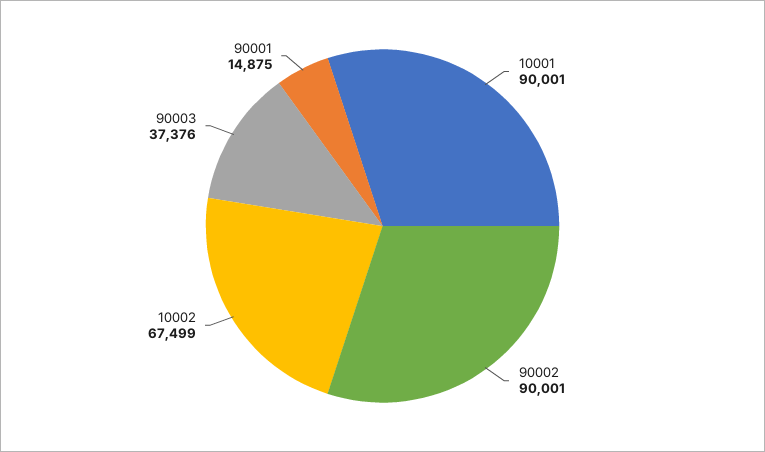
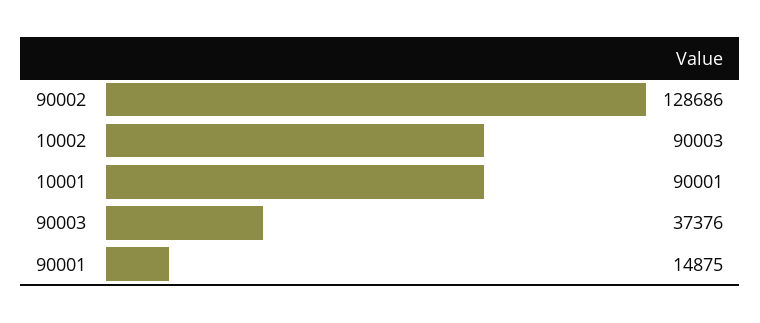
  {
    "10001": 90001,
-   "90002": 90001,
+   "90002": 128686,
-   "10002": 67499,
+   "10002": 90003,
    "90003": 37376,
    "90001": 14875
  }

